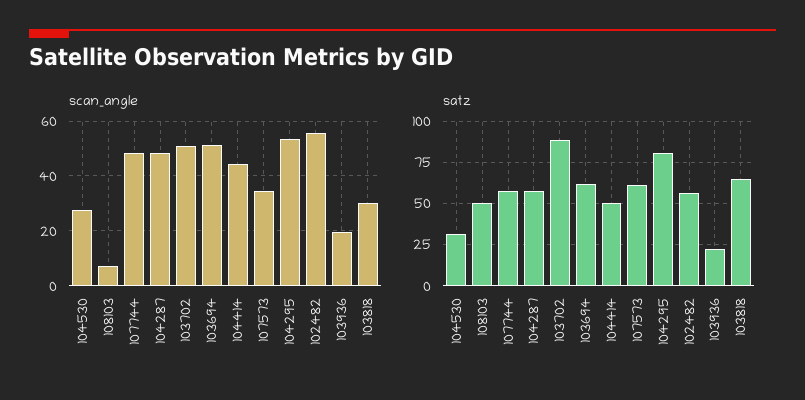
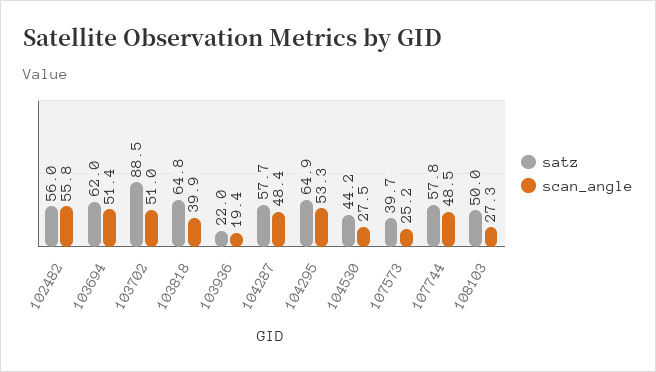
  {
    "scan_angle": {
      "104530": 27.5,
-     "108103": 7.5,
+     "108103": 27.3,
      "107744": 48.5,
      "104287": 48.4,
      "103702": 51,
      "103694": 51.4,
-     "104414": 45,
-     "107573": 35,
+     "107573": 25.2,
      "104295": 53.3,
      "102482": 55.8,
      "103936": 19.4,
-     "103818": 30
+     "103818": 39.9
    },
    "satz": {
-     "104530": 30,
+     "104530": 44.2,
      "108103": 50,
      "107744": 57.8,
      "104287": 57.7,
      "103702": 88.5,
      "103694": 62,
-     "104414": 50,
-     "107573": 60,
+     "107573": 39.7,
-     "104295": 80,
+     "104295": 64.9,
      "102482": 56,
      "103936": 22,
      "103818": 64.8
    }
  }

